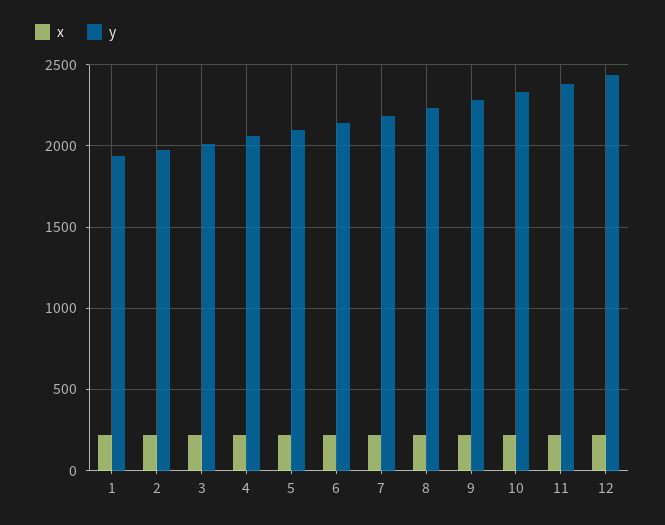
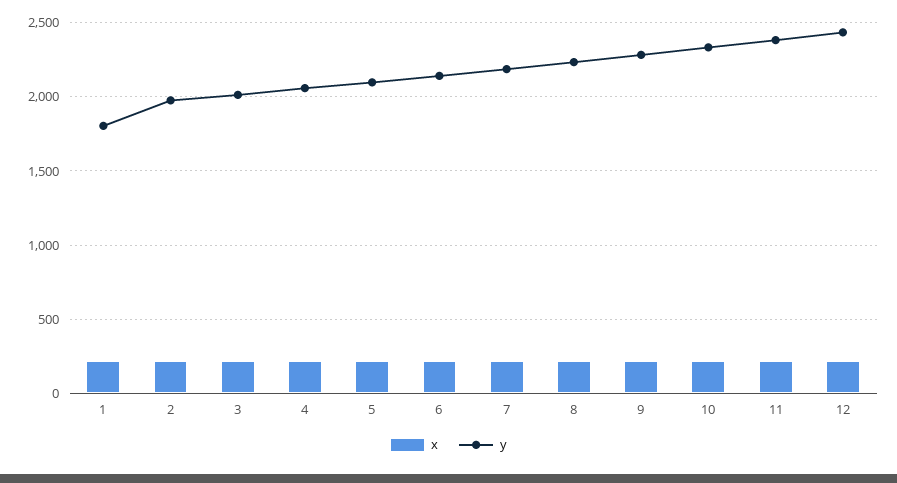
  {
    "x": {
      "1": 200,
      "2": 200,
      "3": 200,
      "4": 200,
      "5": 200,
      "6": 200,
      "7": 200,
      "8": 200,
      "9": 200,
      "10": 200,
      "11": 200,
      "12": 200
    },
    "y": {
-     "1": 1950,
+     "1": 1800,
      "2": 2000,
      "3": 2000,
      "4": 2050,
      "5": 2100,
      "6": 2150,
      "7": 2200,
      "8": 2250,
      "9": 2300,
      "10": 2350,
      "11": 2400,
      "12": 2450
    }
  }

